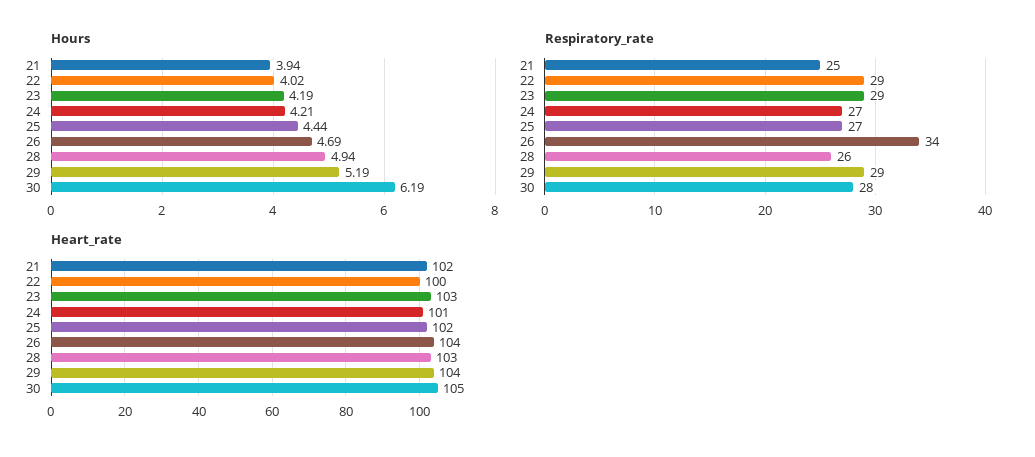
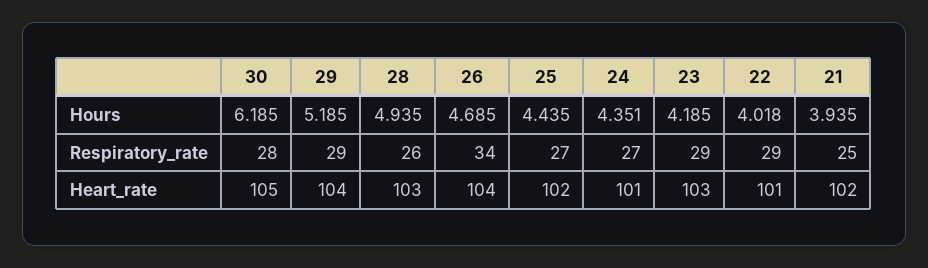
  {
    "Hours": {
      "21": 3.935,
      "22": 4.018,
      "23": 4.185,
-     "24": 4.21,
+     "24": 4.351,
      "25": 4.435,
      "26": 4.685,
      "28": 4.935,
      "29": 5.185,
      "30": 6.185
    },
    "Respiratory_rate": {
      "21": 25,
      "22": 29,
      "23": 29,
      "24": 27,
      "25": 27,
      "26": 34,
      "28": 26,
      "29": 29,
      "30": 28
    },
    "Heart_rate": {
      "21": 102,
-     "22": 100,
+     "22": 101,
      "23": 103,
      "24": 101,
      "25": 102,
      "26": 104,
      "28": 103,
      "29": 104,
      "30": 105
    }
  }

